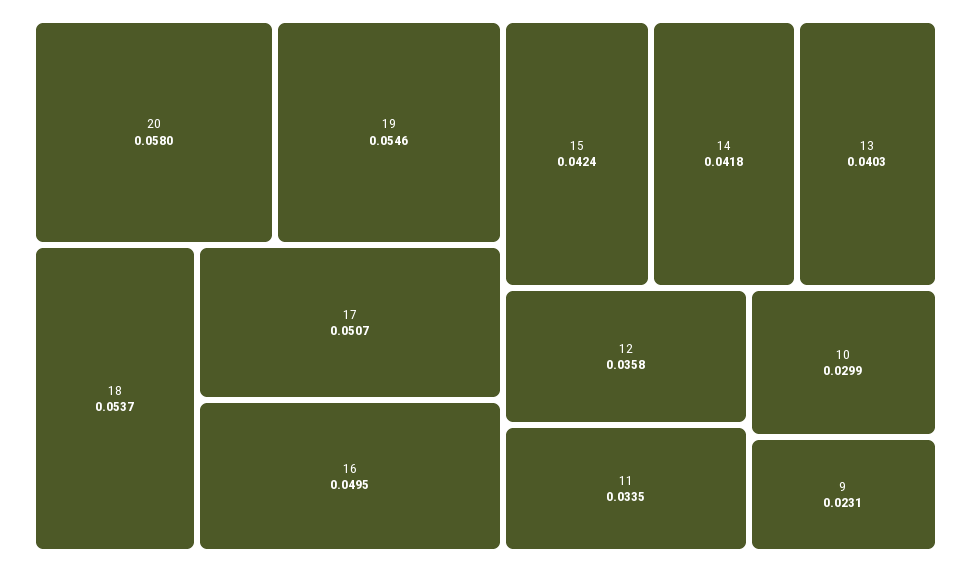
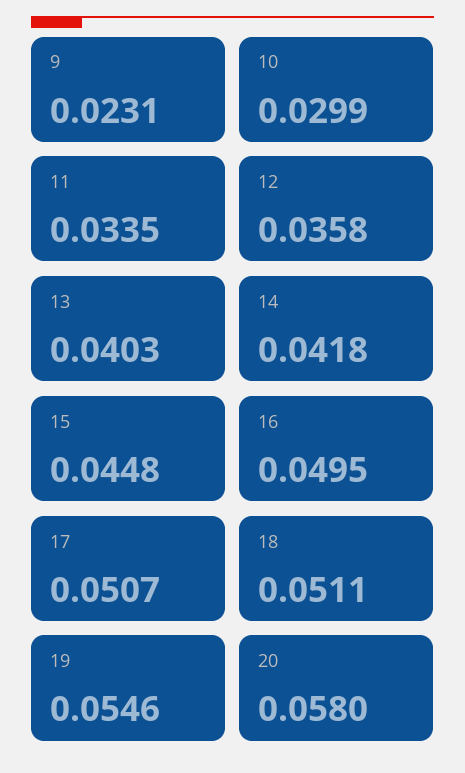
  {
    "20": 0.058,
    "19": 0.0546,
-   "18": 0.0537,
+   "18": 0.0511,
    "17": 0.0507,
    "16": 0.0495,
-   "15": 0.0424,
+   "15": 0.0448,
    "14": 0.0418,
    "13": 0.0403,
    "12": 0.0358,
    "11": 0.0335,
    "10": 0.0299,
    "9": 0.0231
  }

